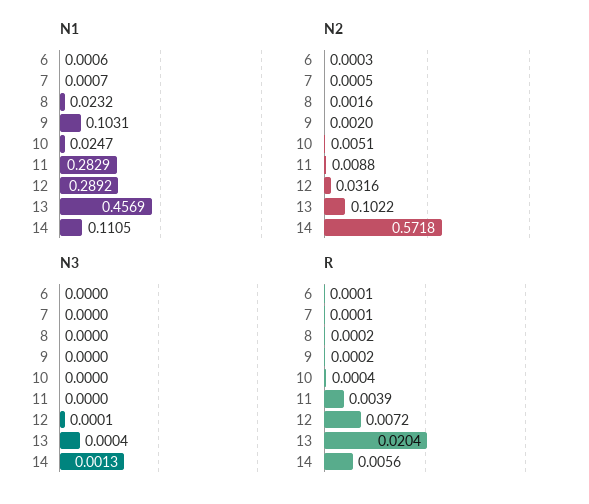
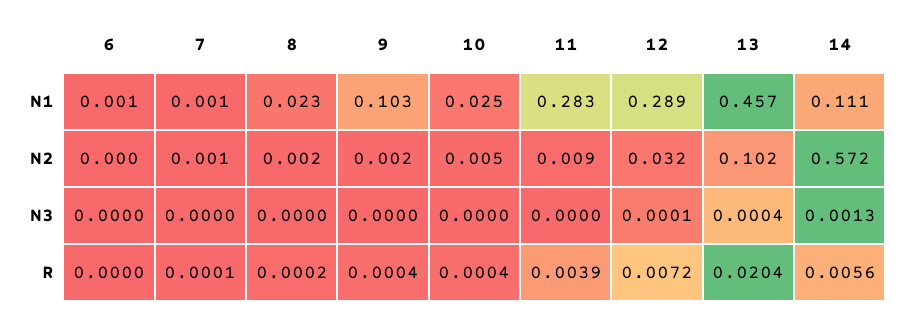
  {
    "N1": {
      "6": 0.0006,
      "7": 0.0007,
      "8": 0.0232,
      "9": 0.1031,
      "10": 0.0247,
      "11": 0.2829,
      "12": 0.2892,
      "13": 0.4569,
      "14": 0.1105
    },
    "N2": {
      "6": 0.0003,
      "7": 0.0005,
      "8": 0.0016,
      "9": 0.002,
      "10": 0.0051,
      "11": 0.0088,
      "12": 0.0316,
      "13": 0.1022,
      "14": 0.5718
    },
    "N3": {
      "6": 0,
      "7": 0,
      "8": 0,
      "9": 0,
      "10": 0,
      "11": 0,
      "12": 0.0001,
      "13": 0.0004,
      "14": 0.0013
    },
    "R": {
-     "6": 0.0001,
+     "6": 0,
      "7": 0.0001,
      "8": 0.0002,
-     "9": 0.0002,
+     "9": 0.0004,
      "10": 0.0004,
      "11": 0.0039,
      "12": 0.0072,
      "13": 0.0204,
      "14": 0.0056
    }
  }

